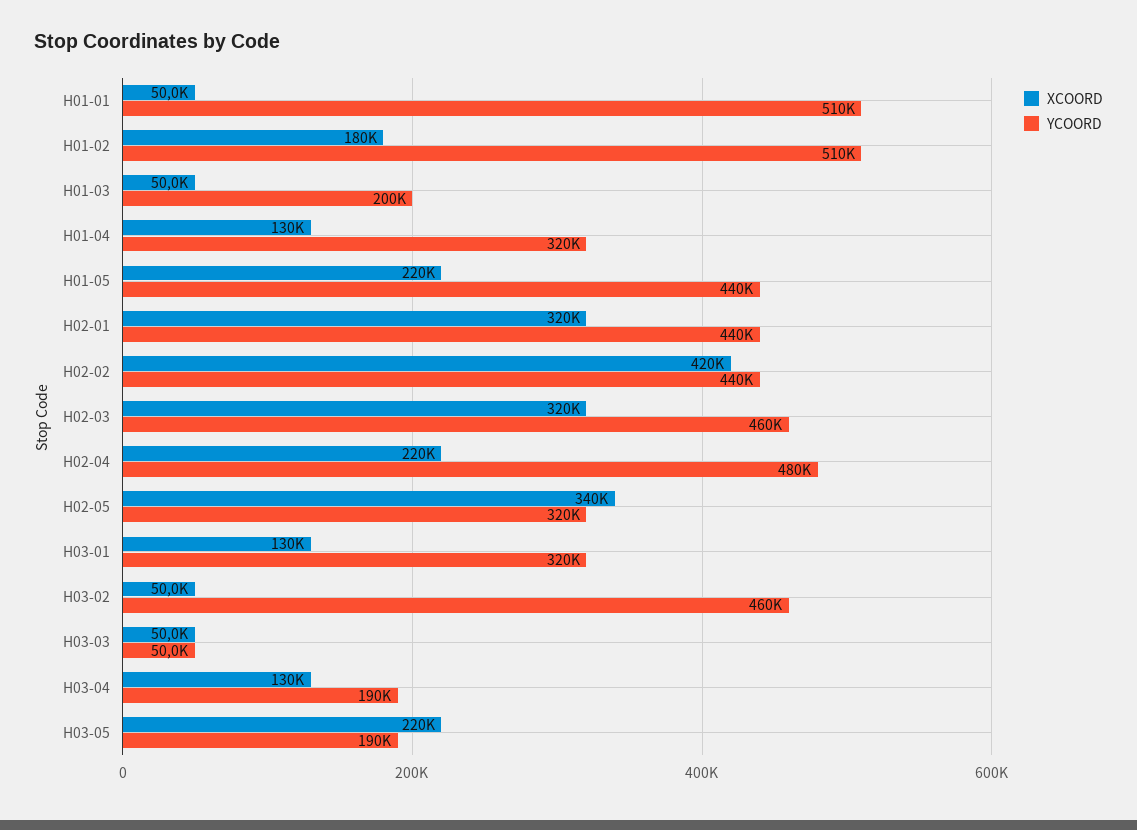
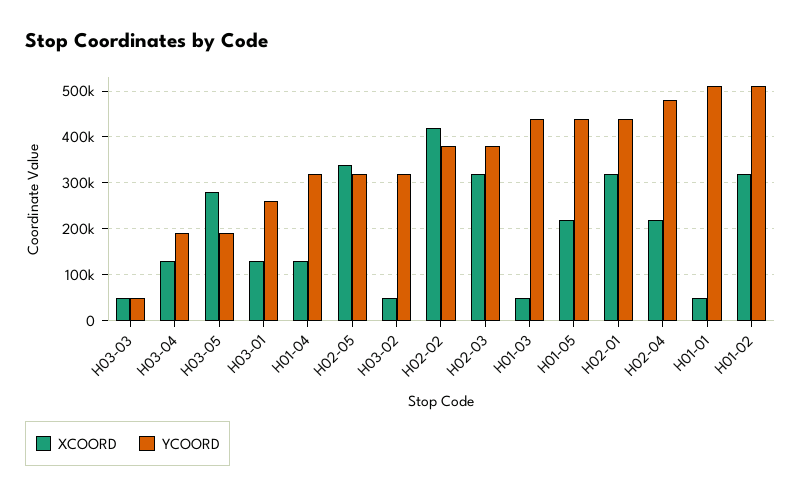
  {
    "XCOORD": {
      "H01-01": 50000,
-     "H01-02": 180000,
+     "H01-02": 320000,
      "H01-03": 50000,
      "H01-04": 130000,
      "H01-05": 220000,
      "H02-01": 320000,
      "H02-02": 420000,
      "H02-03": 320000,
      "H02-04": 220000,
      "H02-05": 340000,
      "H03-01": 130000,
      "H03-02": 50000,
      "H03-03": 50000,
      "H03-04": 130000,
-     "H03-05": 220000
+     "H03-05": 280000
    },
    "YCOORD": {
      "H01-01": 510000,
      "H01-02": 510000,
-     "H01-03": 200000,
+     "H01-03": 440000,
      "H01-04": 320000,
      "H01-05": 440000,
      "H02-01": 440000,
-     "H02-02": 440000,
+     "H02-02": 380000,
-     "H02-03": 460000,
+     "H02-03": 380000,
      "H02-04": 480000,
      "H02-05": 320000,
-     "H03-01": 320000,
+     "H03-01": 260000,
-     "H03-02": 460000,
+     "H03-02": 320000,
      "H03-03": 50000,
      "H03-04": 190000,
      "H03-05": 190000
    }
  }

